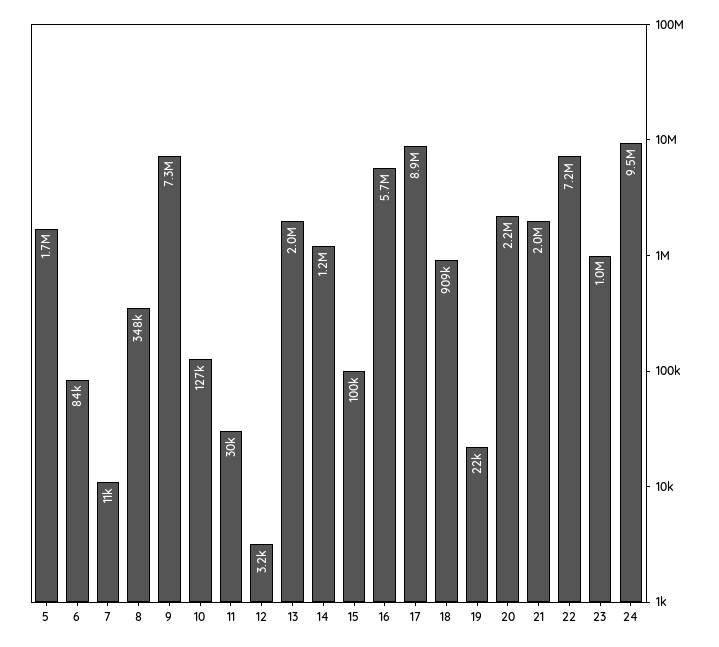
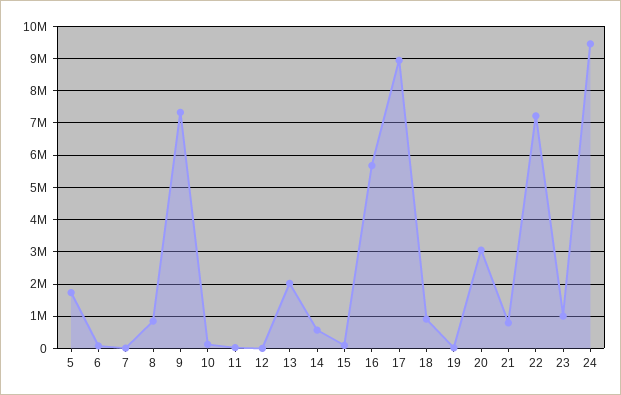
  {
    "5": 1700000,
    "6": 84000,
    "7": 11000,
-   "8": 348000,
+   "8": 800000,
    "9": 7300000,
    "10": 127000,
    "11": 30000,
    "12": 3200,
    "13": 2000000,
-   "14": 1200000,
+   "14": 600000,
    "15": 100000,
    "16": 5700000,
    "17": 8900000,
    "18": 909000,
    "19": 22000,
-   "20": 2200000,
+   "20": 3000000,
-   "21": 2000000,
+   "21": 800000,
    "22": 7200000,
    "23": 1000000,
    "24": 9500000
  }

